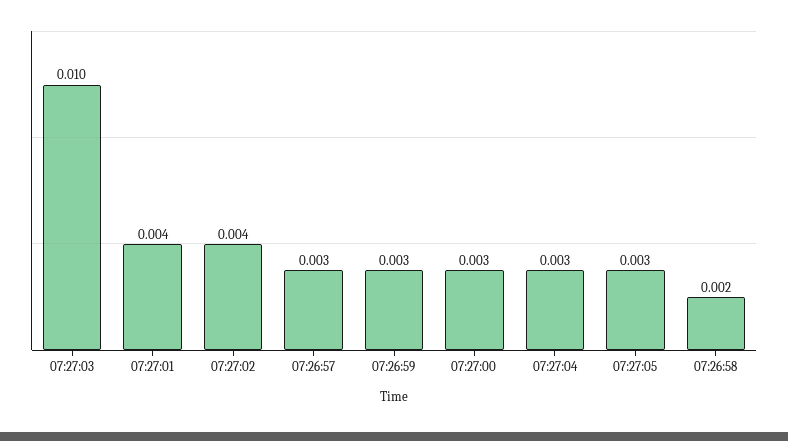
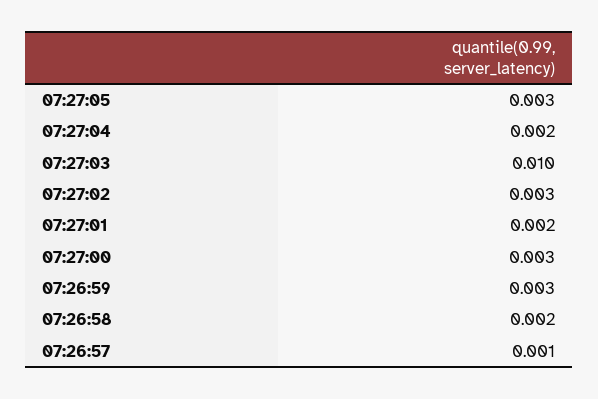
  {
    "07:27:03": 0.01,
-   "07:27:01": 0.004,
+   "07:27:01": 0.002,
-   "07:27:02": 0.004,
+   "07:27:02": 0.003,
-   "07:26:57": 0.003,
+   "07:26:57": 0.001,
    "07:26:59": 0.003,
    "07:27:00": 0.003,
-   "07:27:04": 0.003,
+   "07:27:04": 0.002,
    "07:27:05": 0.003,
    "07:26:58": 0.002
  }

